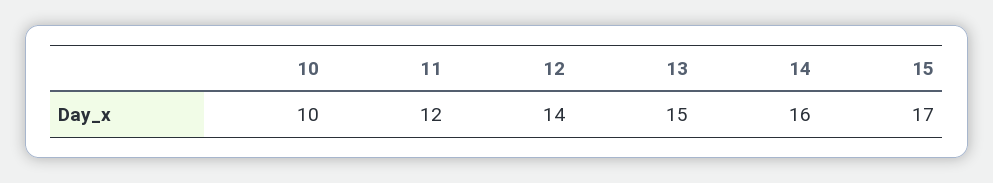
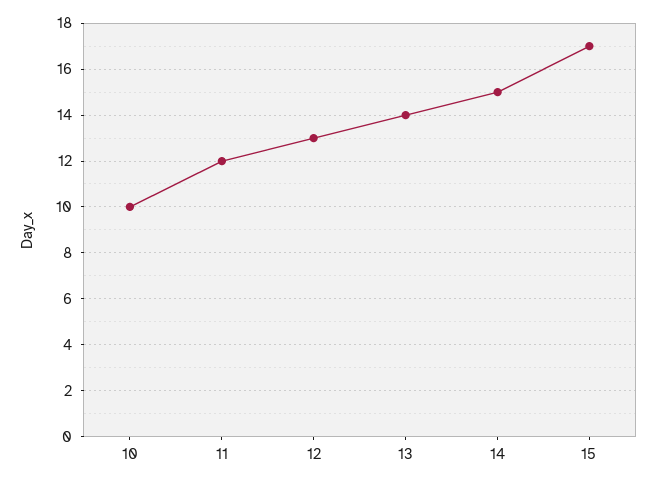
  {
    "10": 10,
    "11": 12,
-   "12": 14,
+   "12": 13,
-   "13": 15,
+   "13": 14,
-   "14": 16,
+   "14": 15,
    "15": 17
  }

